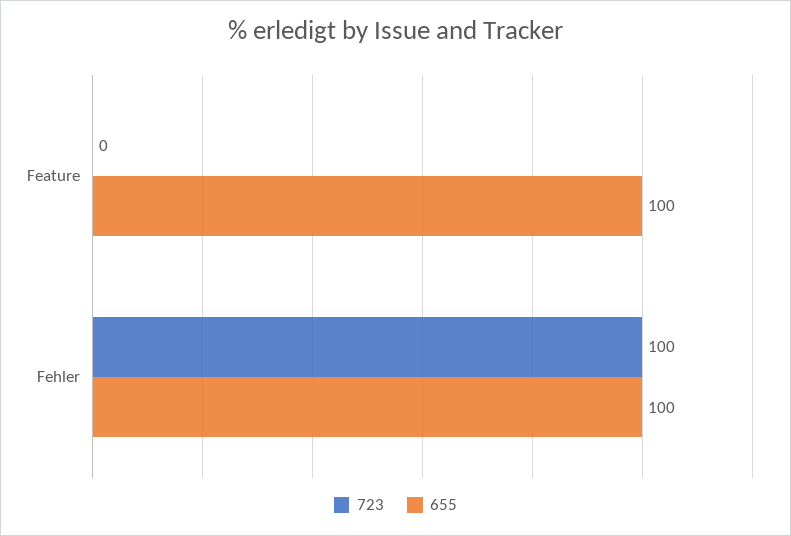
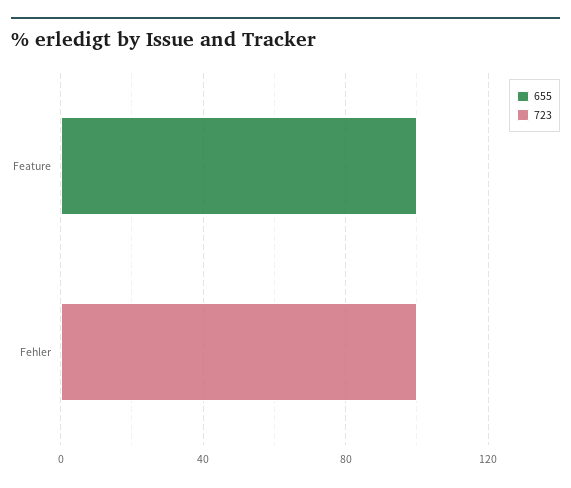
  {
    "723": {
      "Feature": 0,
      "Fehler": 100
    },
    "655": {
      "Feature": 100,
-     "Fehler": 100
+     "Fehler": 0
    }
  }

